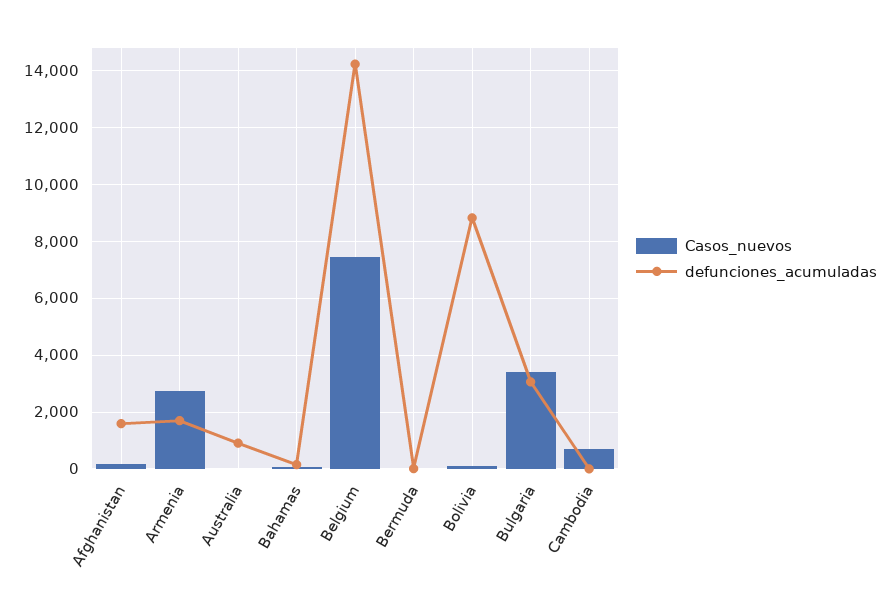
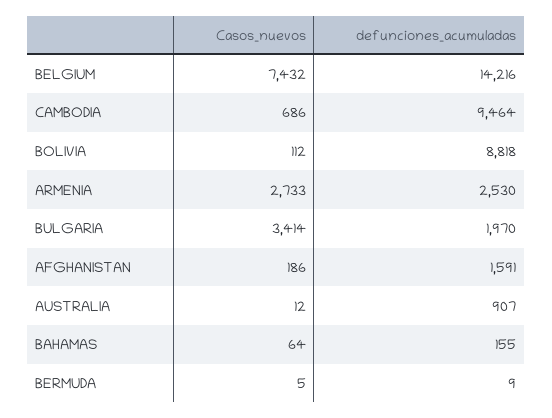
  {
    "Casos_nuevos": {
      "Afghanistan": 186,
      "Armenia": 2733,
      "Australia": 12,
      "Bahamas": 64,
      "Belgium": 7432,
      "Bermuda": 5,
      "Bolivia": 112,
      "Bulgaria": 3414,
      "Cambodia": 686
    },
    "defunciones_acumuladas": {
      "Afghanistan": 1591,
-     "Armenia": 1750,
+     "Armenia": 2530,
      "Australia": 907,
      "Bahamas": 155,
      "Belgium": 14216,
      "Bermuda": 9,
      "Bolivia": 8818,
-     "Bulgaria": 3000,
+     "Bulgaria": 1970,
-     "Cambodia": 0
+     "Cambodia": 9464
    }
  }

